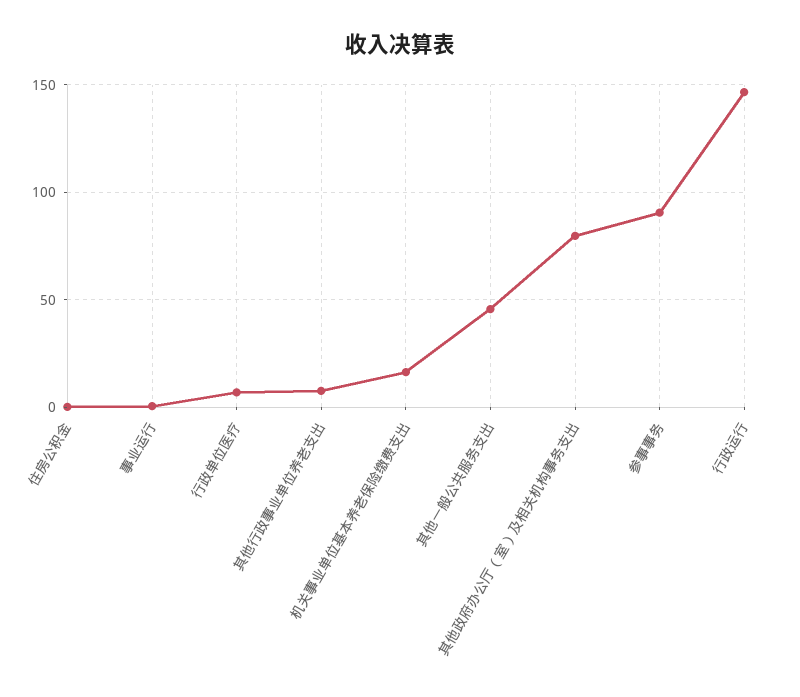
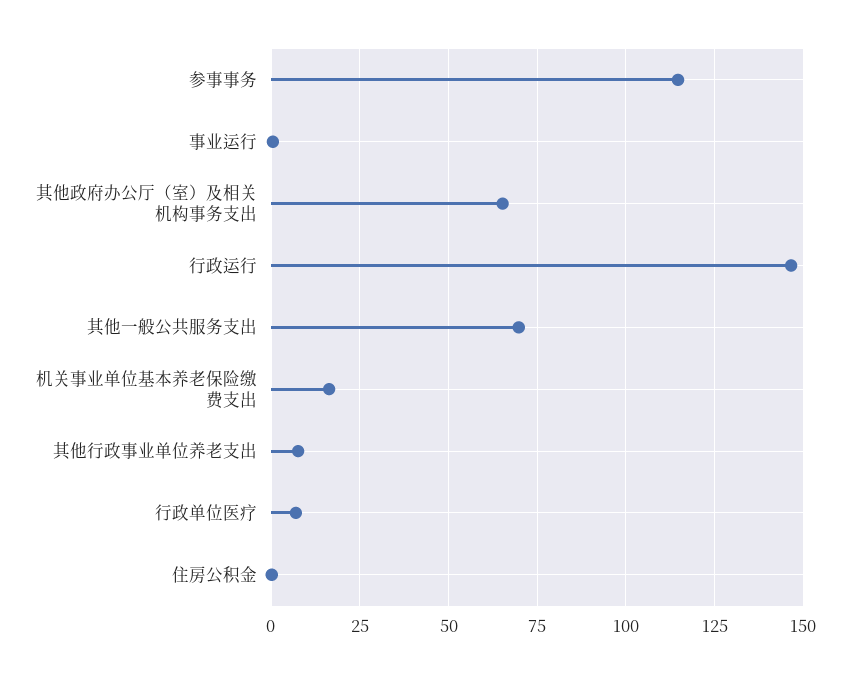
  {
    "住房公积金": 0,
    "事业运行": 0,
    "行政单位医疗": 7.5,
    "其他行政事业单位养老支出": 7.5,
    "机关事业单位基本养老保险缴费支出": 17.5,
-   "其他一般公共服务支出": 45,
+   "其他一般公共服务支出": 70,
-   "其他政府办公厅（室）及相关机构事务支出": 80,
+   "其他政府办公厅（室）及相关机构事务支出": 65,
-   "参事事务": 90,
+   "参事事务": 115,
    "行政运行": 147.5
  }

